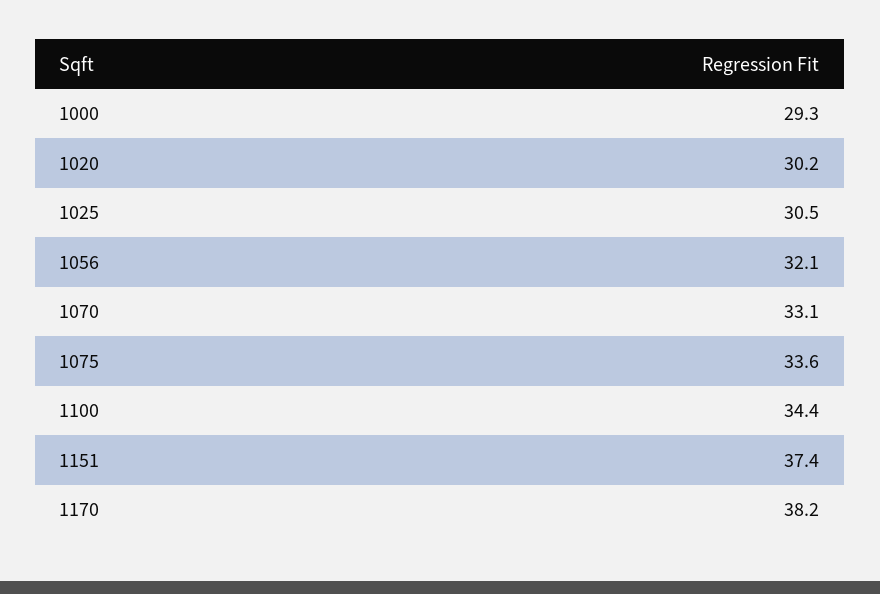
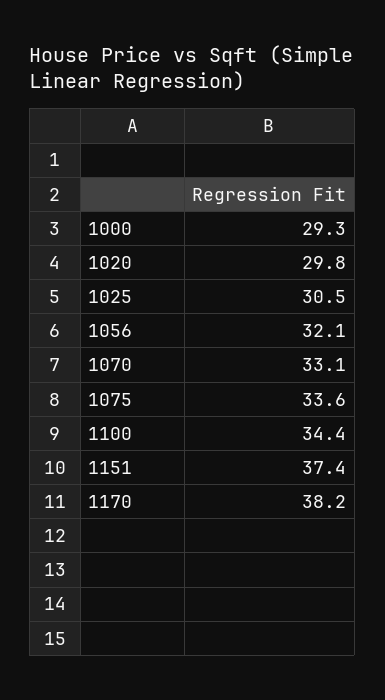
  {
    "1000": 29.3,
-   "1020": 30.2,
+   "1020": 29.8,
    "1025": 30.5,
    "1056": 32.1,
    "1070": 33.1,
    "1075": 33.6,
    "1100": 34.4,
    "1151": 37.4,
    "1170": 38.2
  }

